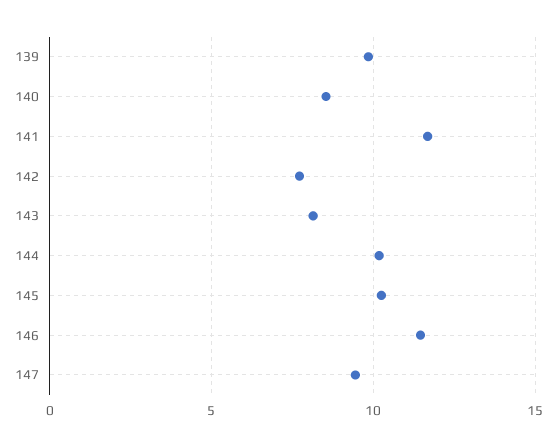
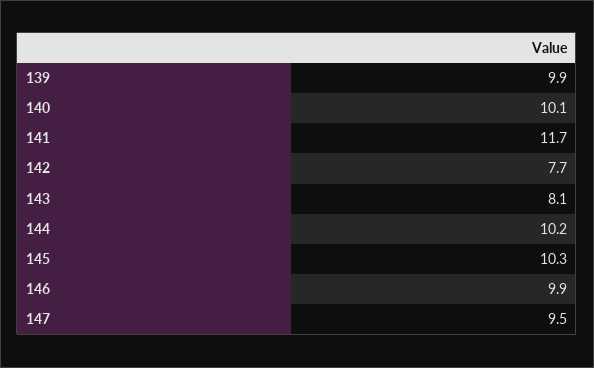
  {
    "139": 9.9,
-   "140": 8.5,
+   "140": 10.1,
    "141": 11.7,
    "142": 7.7,
    "143": 8.1,
    "144": 10.2,
    "145": 10.3,
-   "146": 11.5,
+   "146": 9.9,
    "147": 9.5
  }

